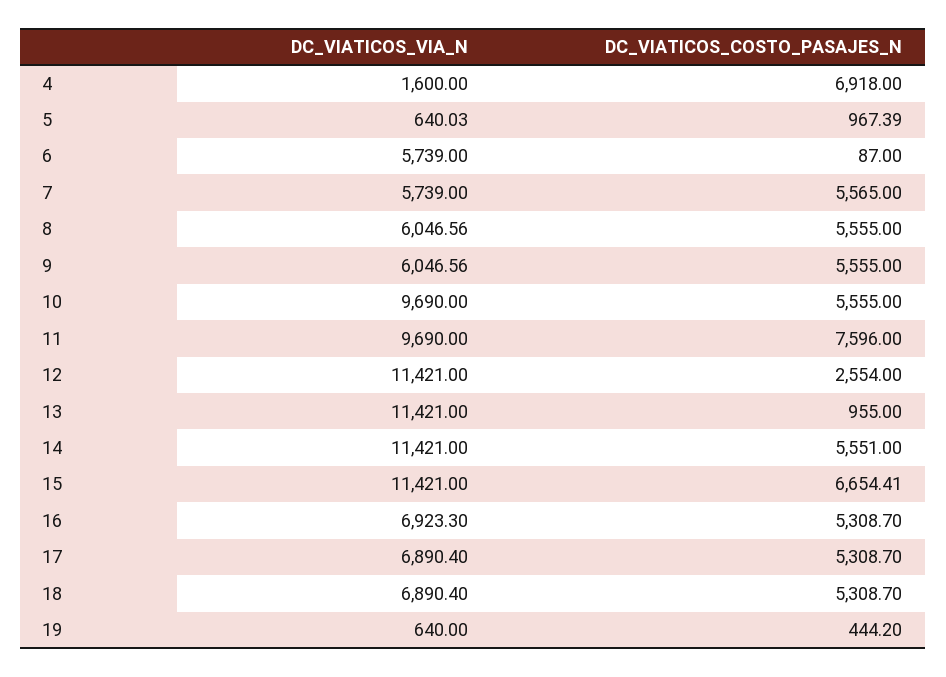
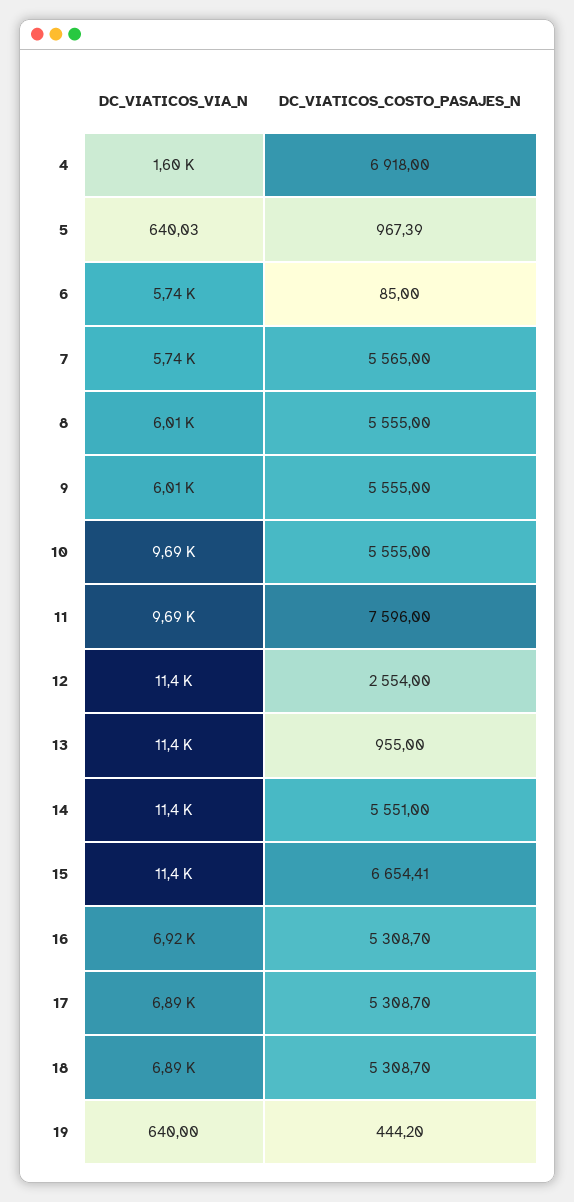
  {
    "DC_VIATICOS_VIA_N": {
      "4": 1600,
      "5": 640.03,
      "6": 5739,
      "7": 5739,
-     "8": 6046.56,
+     "8": 6010,
-     "9": 6046.56,
+     "9": 6010,
      "10": 9690,
      "11": 9690,
      "12": 11421,
      "13": 11421,
      "14": 11421,
      "15": 11421,
      "16": 6923.3,
      "17": 6890.4,
      "18": 6890.4,
      "19": 640
    },
    "DC_VIATICOS_COSTO_PASAJES_N": {
      "4": 6918,
      "5": 967.39,
-     "6": 87,
+     "6": 85,
      "7": 5565,
      "8": 5555,
      "9": 5555,
      "10": 5555,
      "11": 7596,
      "12": 2554,
      "13": 955,
      "14": 5551,
      "15": 6654.41,
      "16": 5308.7,
      "17": 5308.7,
      "18": 5308.7,
      "19": 444.2
    }
  }

